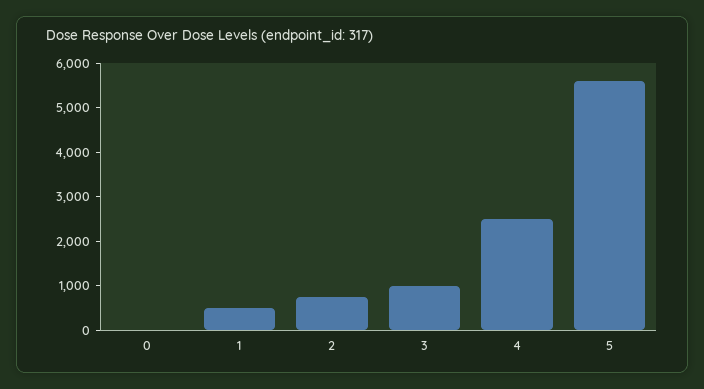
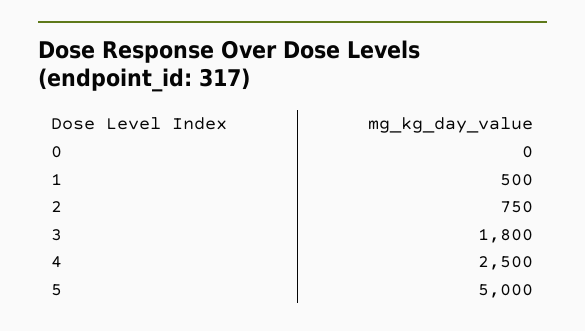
  {
    "0": 0,
    "1": 500,
    "2": 750,
-   "3": 1000,
+   "3": 1800,
    "4": 2500,
-   "5": 5600
+   "5": 5000
  }

